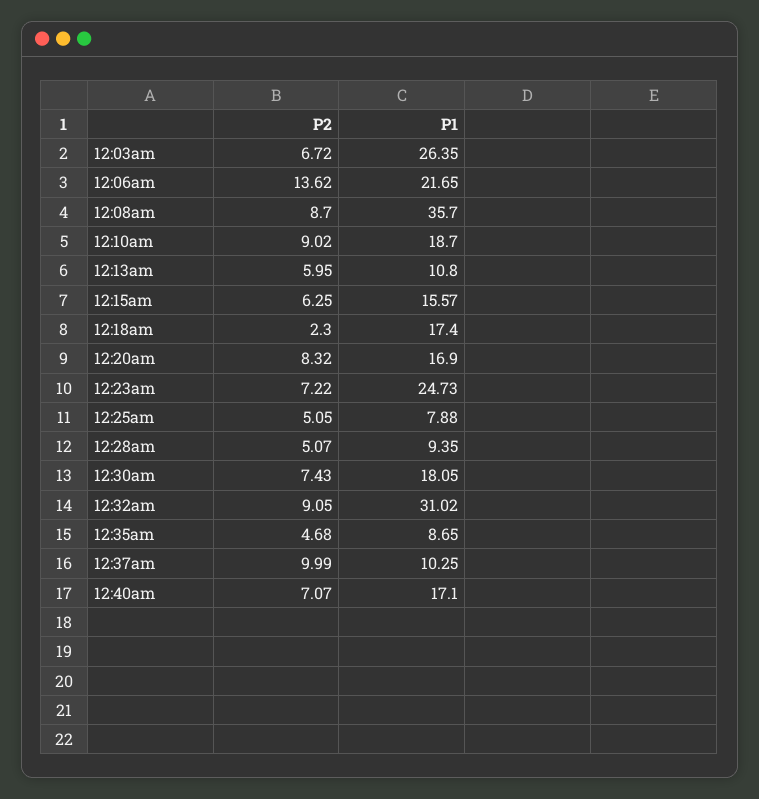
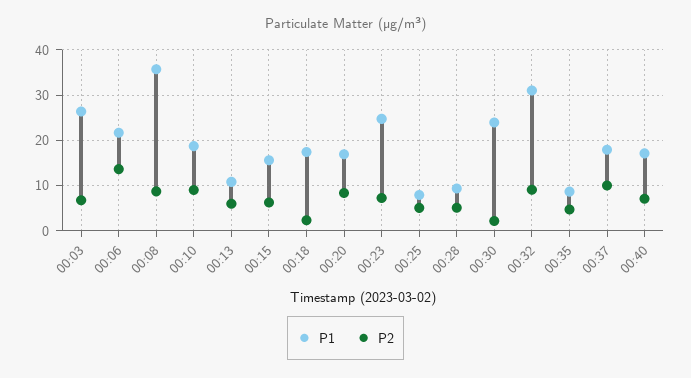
  {
    "P2": {
      "12:03am": 6.72,
      "12:06am": 13.62,
      "12:08am": 8.7,
      "12:10am": 9.02,
      "12:13am": 5.95,
      "12:15am": 6.25,
      "12:18am": 2.3,
      "12:20am": 8.32,
      "12:23am": 7.22,
      "12:25am": 5.05,
      "12:28am": 5.07,
-     "12:30am": 7.43,
+     "12:30am": 2,
      "12:32am": 9.05,
      "12:35am": 4.68,
      "12:37am": 9.99,
      "12:40am": 7.07
    },
    "P1": {
      "12:03am": 26.35,
      "12:06am": 21.65,
      "12:08am": 35.7,
      "12:10am": 18.7,
      "12:13am": 10.8,
      "12:15am": 15.57,
      "12:18am": 17.4,
      "12:20am": 16.9,
      "12:23am": 24.73,
      "12:25am": 7.88,
      "12:28am": 9.35,
-     "12:30am": 18.05,
+     "12:30am": 24,
      "12:32am": 31.02,
      "12:35am": 8.65,
-     "12:37am": 10.25,
+     "12:37am": 18,
      "12:40am": 17.1
    }
  }

